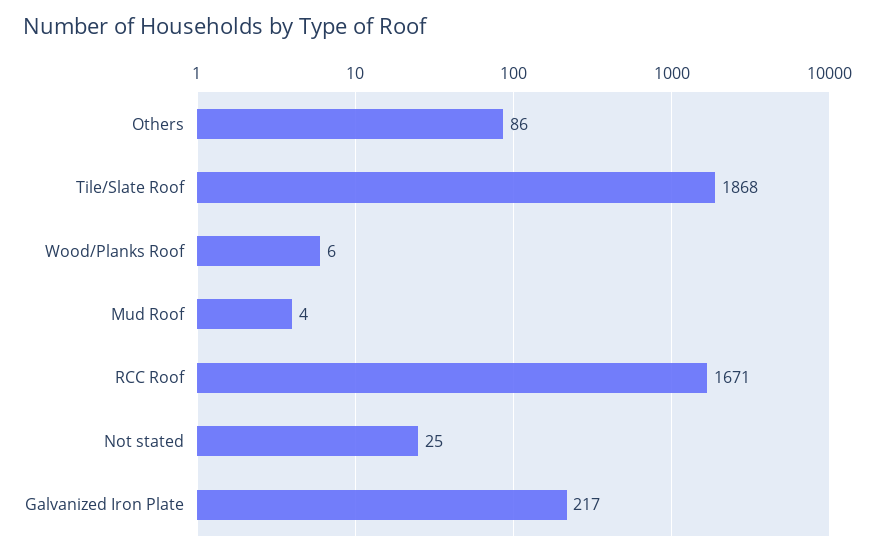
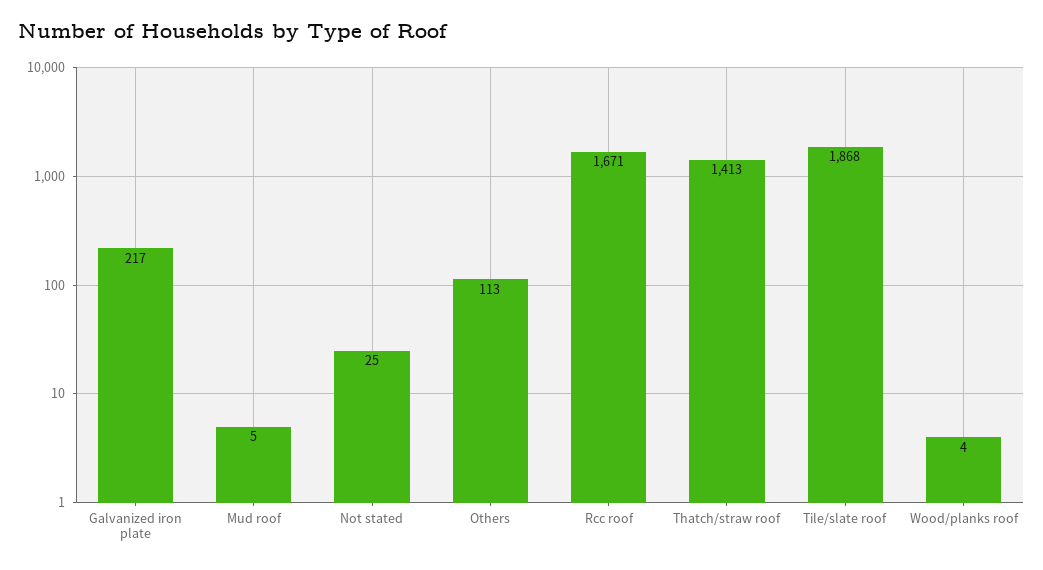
  {
-   "Others": 86,
+   "Others": 113,
    "Tile/Slate Roof": 1868,
-   "Wood/Planks Roof": 6,
+   "Wood/Planks Roof": 4,
-   "Mud Roof": 4,
+   "Mud Roof": 5,
    "RCC Roof": 1671,
    "Not stated": 25,
-   "Galvanized Iron Plate": 217
+   "Galvanized Iron Plate": 217,
+   "Thatch/straw roof": 1413
  }

